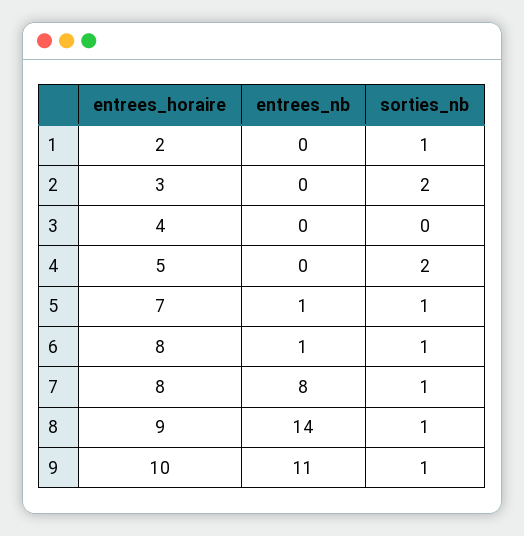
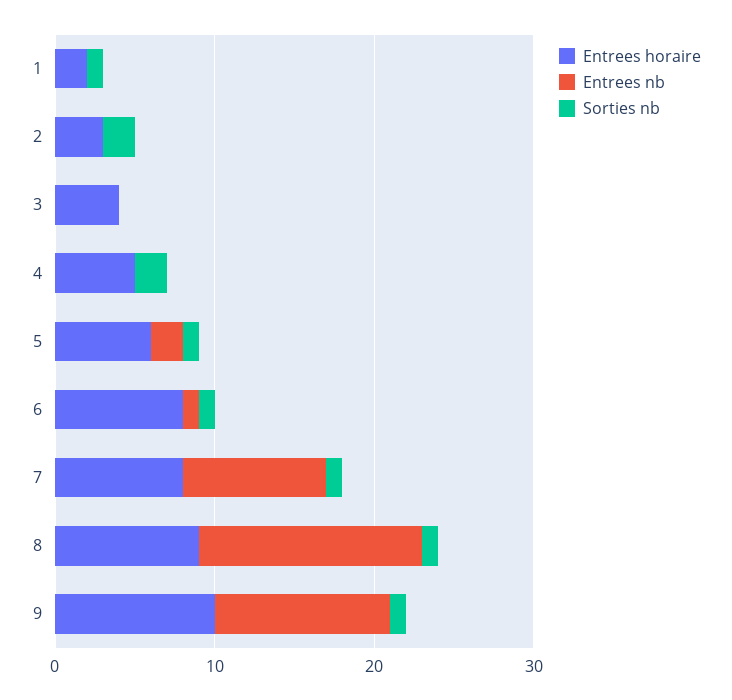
  {
    "entrees_horaire": {
      "1": 2,
      "2": 3,
      "3": 4,
      "4": 5,
-     "5": 7,
+     "5": 6,
      "6": 8,
      "7": 8,
      "8": 9,
      "9": 10
    },
    "entrees_nb": {
      "1": 0,
      "2": 0,
      "3": 0,
      "4": 0,
-     "5": 1,
+     "5": 2,
      "6": 1,
-     "7": 8,
+     "7": 9,
      "8": 14,
      "9": 11
    },
    "sorties_nb": {
      "1": 1,
      "2": 2,
      "3": 0,
      "4": 2,
      "5": 1,
      "6": 1,
      "7": 1,
      "8": 1,
      "9": 1
    }
  }

